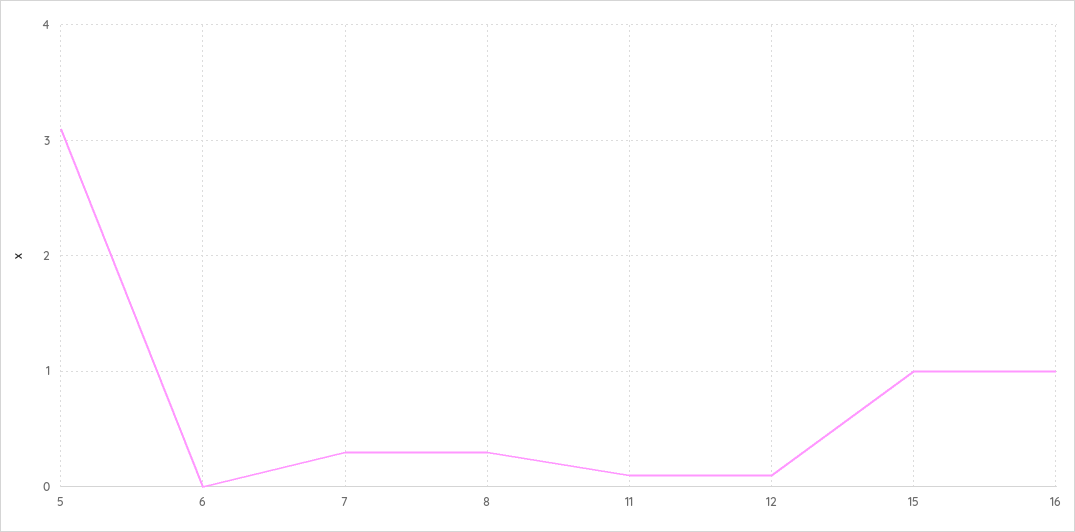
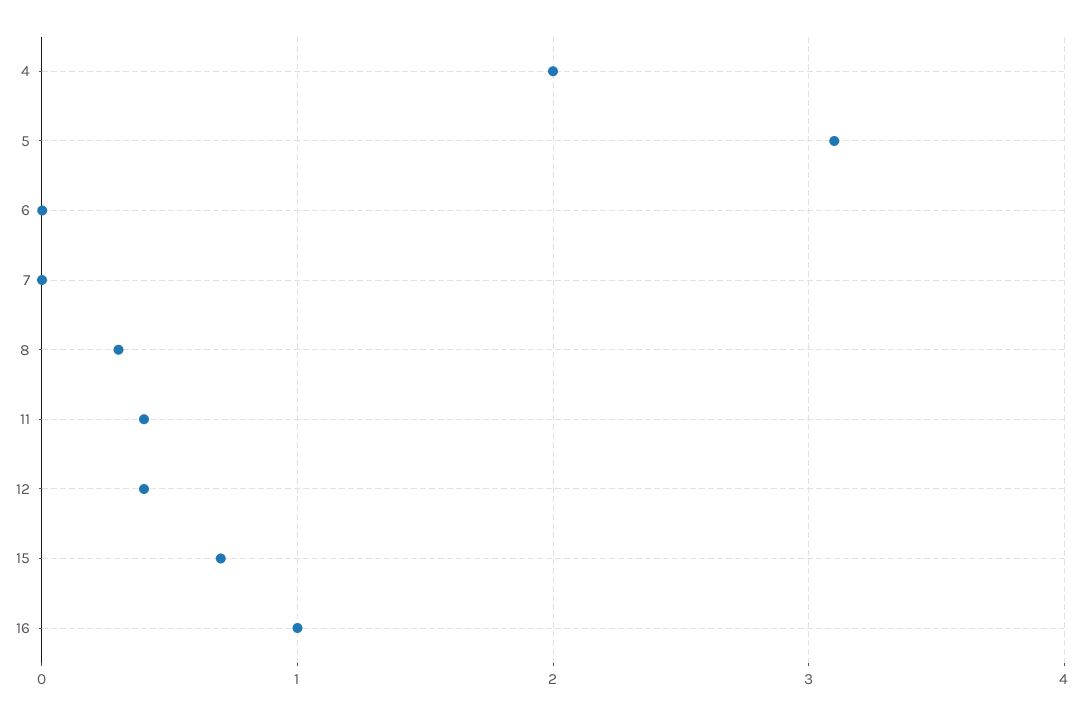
  {
    "5": 3.1,
    "6": 0,
-   "7": 0.3,
+   "7": 0,
    "8": 0.3,
-   "11": 0.1,
+   "11": 0.4,
-   "12": 0.1,
+   "12": 0.4,
-   "15": 1,
+   "15": 0.7,
-   "16": 1
+   "16": 1,
+   "4": 2
  }

